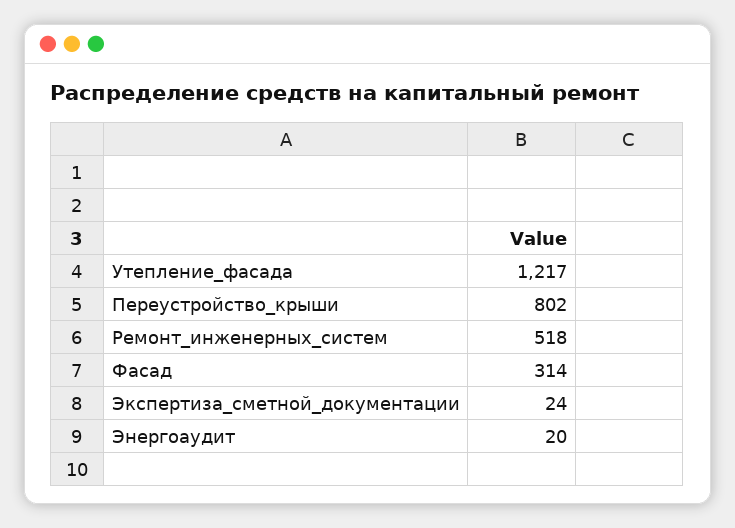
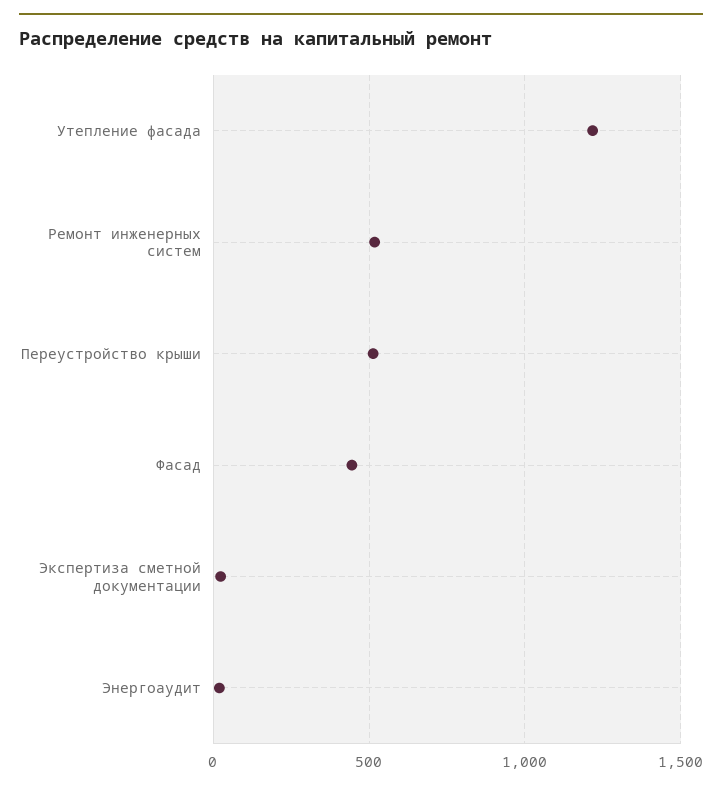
  {
    "Утепление_фасада": 1217,
-   "Переустройство_крыши": 802,
+   "Переустройство_крыши": 500,
    "Ремонт_инженерных_систем": 518,
-   "Фасад": 314,
+   "Фасад": 450,
    "Экспертиза_сметной_документации": 24,
    "Энергоаудит": 20
  }

